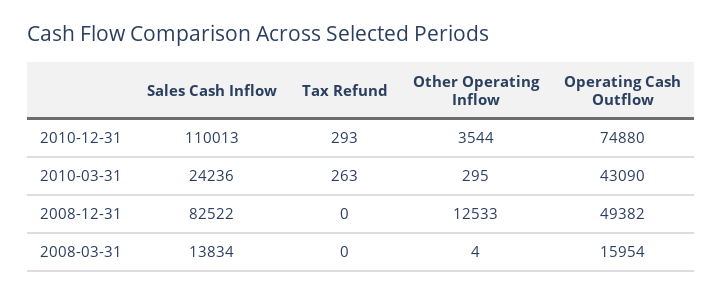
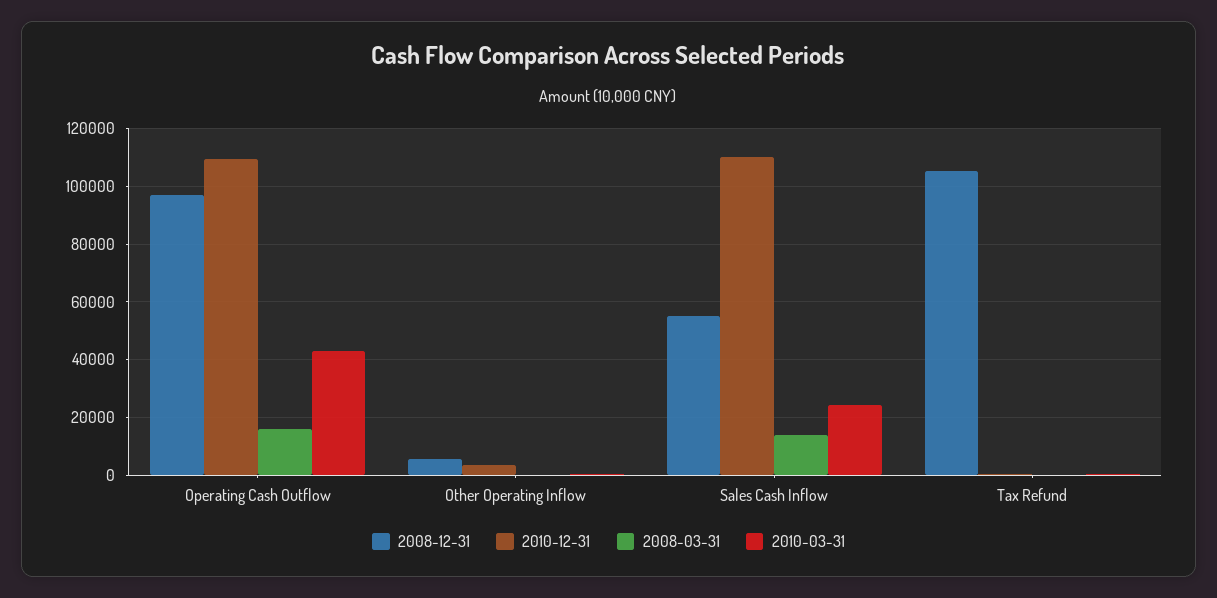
  {
    "2010-12-31": {
      "Sales Cash Inflow": 110013,
      "Tax Refund": 293,
      "Other Operating Inflow": 3544,
-     "Operating Cash Outflow": 74880
+     "Operating Cash Outflow": 110000
    },
    "2010-03-31": {
      "Sales Cash Inflow": 24236,
      "Tax Refund": 263,
      "Other Operating Inflow": 295,
      "Operating Cash Outflow": 43090
    },
    "2008-12-31": {
-     "Sales Cash Inflow": 82522,
+     "Sales Cash Inflow": 55000,
-     "Tax Refund": 0,
+     "Tax Refund": 105000,
-     "Other Operating Inflow": 12533,
+     "Other Operating Inflow": 5000,
-     "Operating Cash Outflow": 49382
+     "Operating Cash Outflow": 97500
    },
    "2008-03-31": {
      "Sales Cash Inflow": 13834,
      "Tax Refund": 0,
      "Other Operating Inflow": 4,
      "Operating Cash Outflow": 15954
    }
  }

